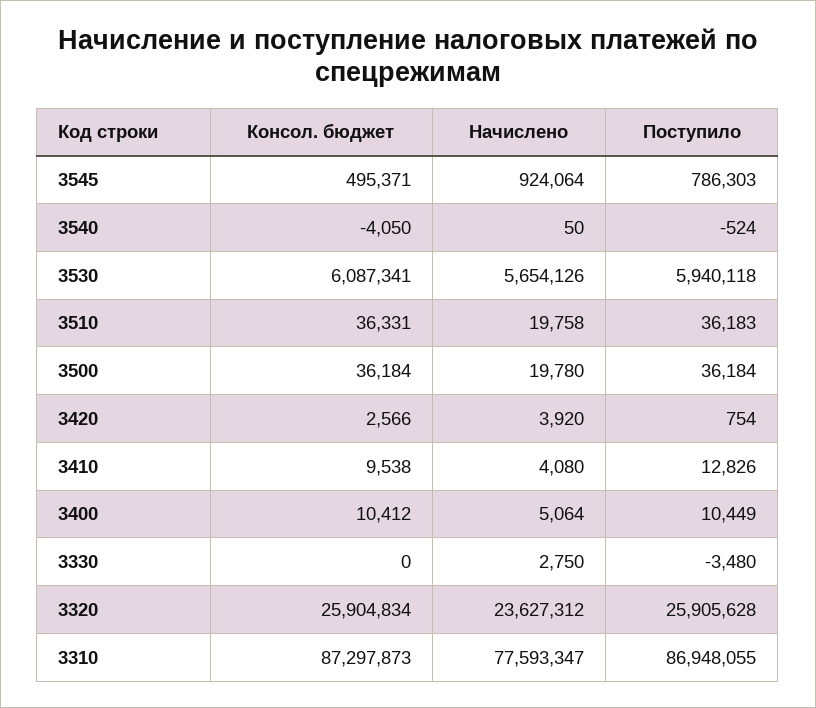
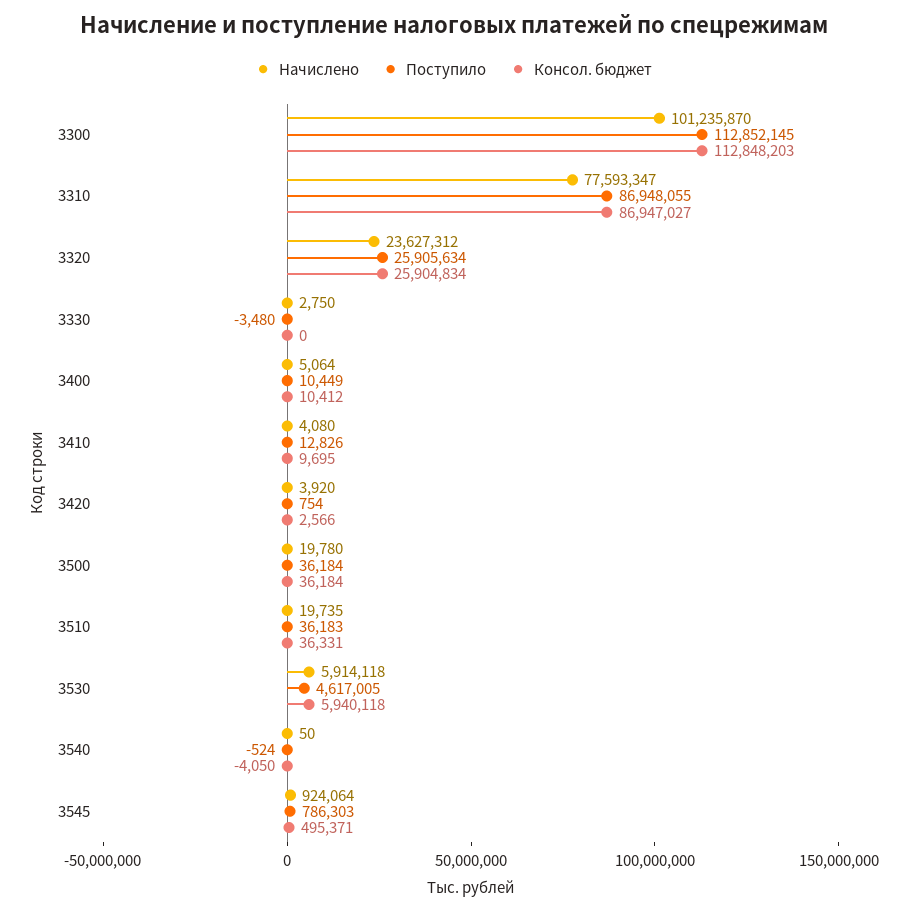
  {
    "Консол. бюджет": {
      "3545": 495371,
      "3540": -4050,
-     "3530": 6087341,
+     "3530": 5940118,
      "3510": 36331,
      "3500": 36184,
      "3420": 2566,
-     "3410": 9538,
+     "3410": 9695,
      "3400": 10412,
      "3330": 0,
      "3320": 25904834,
-     "3310": 87297873
+     "3310": 86947027,
+     "3300": 112848203
    },
    "Начислено": {
      "3545": 924064,
      "3540": 50,
-     "3530": 5654126,
+     "3530": 5914118,
-     "3510": 19758,
+     "3510": 19735,
      "3500": 19780,
      "3420": 3920,
      "3410": 4080,
      "3400": 5064,
      "3330": 2750,
      "3320": 23627312,
-     "3310": 77593347
+     "3310": 77593347,
+     "3300": 101235870
    },
    "Поступило": {
      "3545": 786303,
      "3540": -524,
-     "3530": 5940118,
+     "3530": 4617005,
      "3510": 36183,
      "3500": 36184,
      "3420": 754,
      "3410": 12826,
      "3400": 10449,
      "3330": -3480,
-     "3320": 25905628,
+     "3320": 25905634,
-     "3310": 86948055
+     "3310": 86948055,
+     "3300": 112852145
    }
  }

